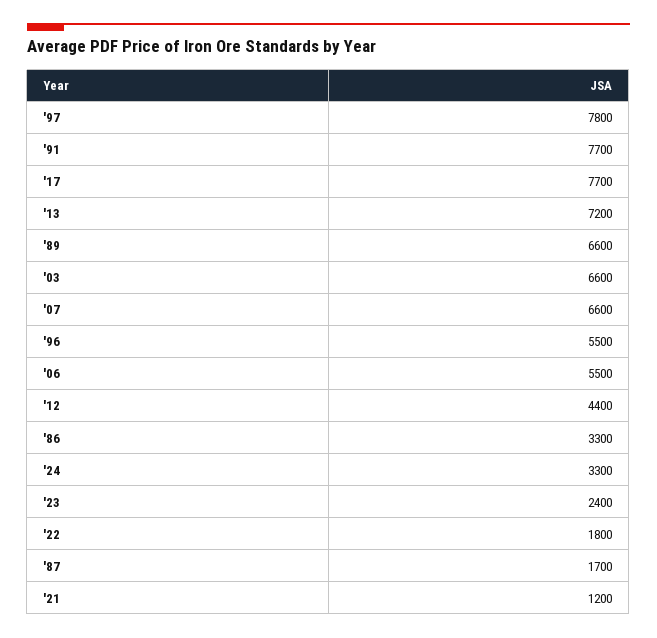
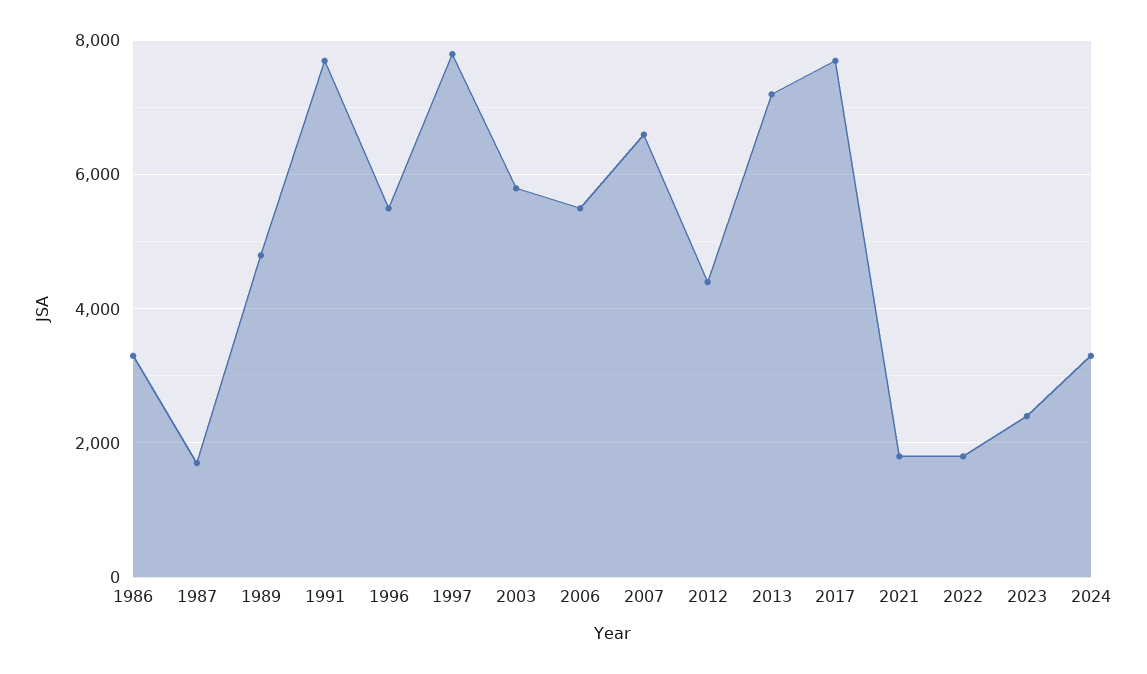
  {
    "'97": 7800,
    "'91": 7700,
    "'17": 7700,
    "'13": 7200,
-   "'89": 6600,
+   "'89": 4800,
-   "'03": 6600,
+   "'03": 5800,
    "'07": 6600,
    "'96": 5500,
    "'06": 5500,
    "'12": 4400,
    "'86": 3300,
    "'24": 3300,
    "'23": 2400,
    "'22": 1800,
    "'87": 1700,
-   "'21": 1200
+   "'21": 1800
  }

